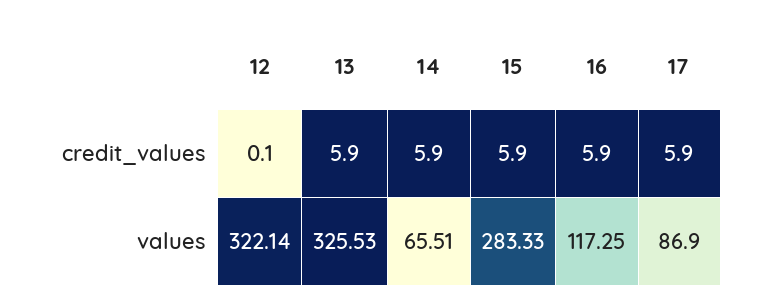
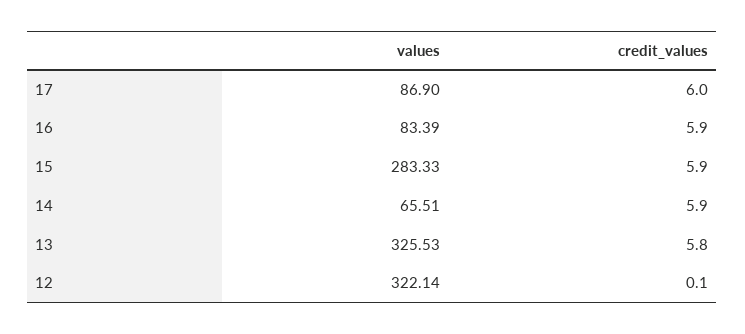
  {
    "12": {
      "credit_values": 0.1,
      "values": 322.14
    },
    "13": {
-     "credit_values": 5.9,
+     "credit_values": 5.8,
      "values": 325.53
    },
    "14": {
      "credit_values": 5.9,
      "values": 65.51
    },
    "15": {
      "credit_values": 5.9,
      "values": 283.33
    },
    "16": {
      "credit_values": 5.9,
-     "values": 117.25
+     "values": 83.39
    },
    "17": {
-     "credit_values": 5.9,
+     "credit_values": 6,
      "values": 86.9
    }
  }

